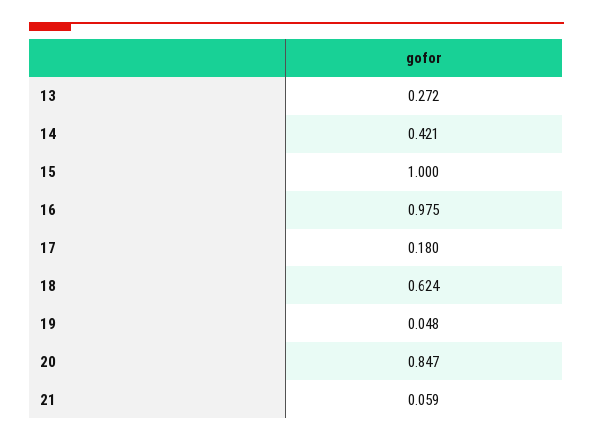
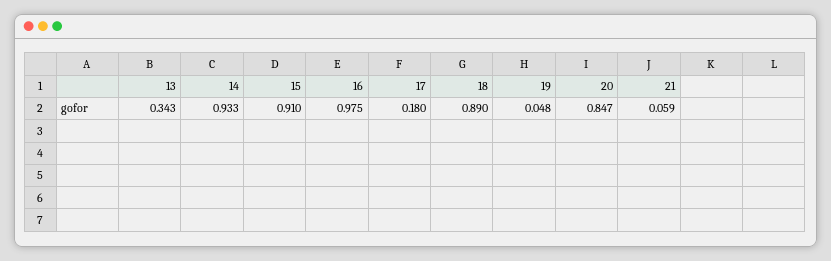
  {
-   "13": 0.272,
+   "13": 0.343,
-   "14": 0.421,
+   "14": 0.933,
-   "15": 1,
+   "15": 0.91,
    "16": 0.975,
    "17": 0.18,
-   "18": 0.624,
+   "18": 0.89,
    "19": 0.048,
    "20": 0.847,
    "21": 0.059
  }

